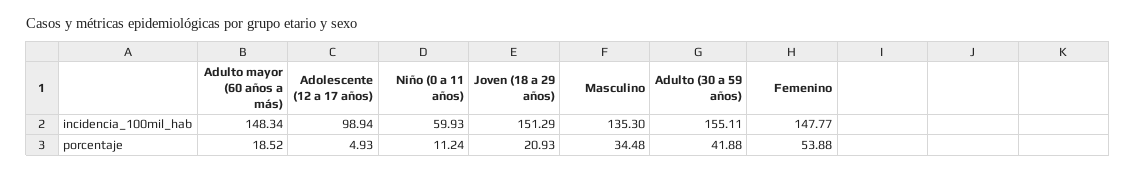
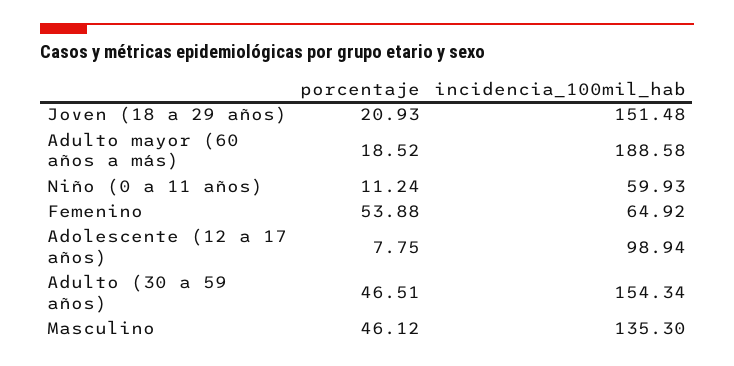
  {
    "Adulto mayor (60 años a más)": {
-     "incidencia_100mil_hab": 148.34,
+     "incidencia_100mil_hab": 188.58,
      "porcentaje": 18.52
    },
    "Adolescente (12 a 17 años)": {
      "incidencia_100mil_hab": 98.94,
-     "porcentaje": 4.93
+     "porcentaje": 7.75
    },
    "Niño (0 a 11 años)": {
      "incidencia_100mil_hab": 59.93,
      "porcentaje": 11.24
    },
    "Joven (18 a 29 años)": {
-     "incidencia_100mil_hab": 151.29,
+     "incidencia_100mil_hab": 151.48,
      "porcentaje": 20.93
    },
    "Masculino": {
      "incidencia_100mil_hab": 135.3,
-     "porcentaje": 34.48
+     "porcentaje": 46.12
    },
    "Adulto (30 a 59 años)": {
-     "incidencia_100mil_hab": 155.11,
+     "incidencia_100mil_hab": 154.34,
-     "porcentaje": 41.88
+     "porcentaje": 46.51
    },
    "Femenino": {
-     "incidencia_100mil_hab": 147.77,
+     "incidencia_100mil_hab": 64.92,
      "porcentaje": 53.88
    }
  }

